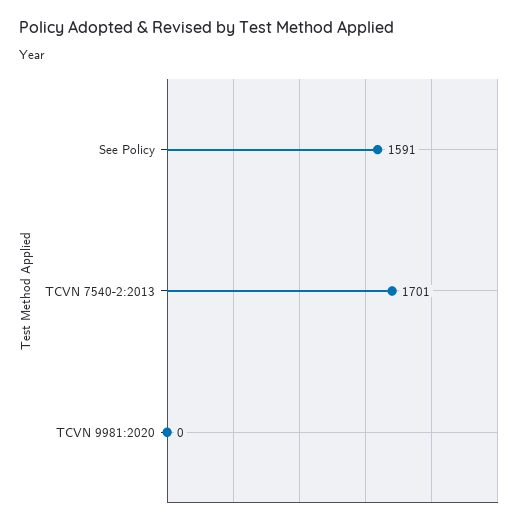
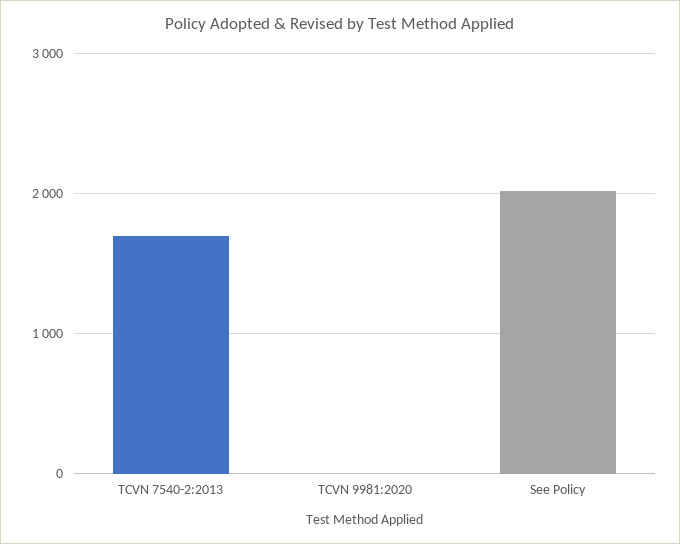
  {
-   "See Policy": 1591,
+   "See Policy": 2000,
    "TCVN 7540-2:2013": 1701,
    "TCVN 9981:2020": 0
  }

